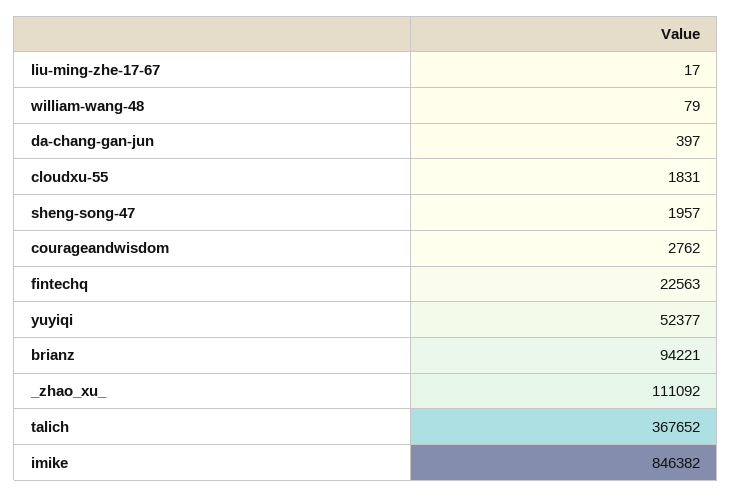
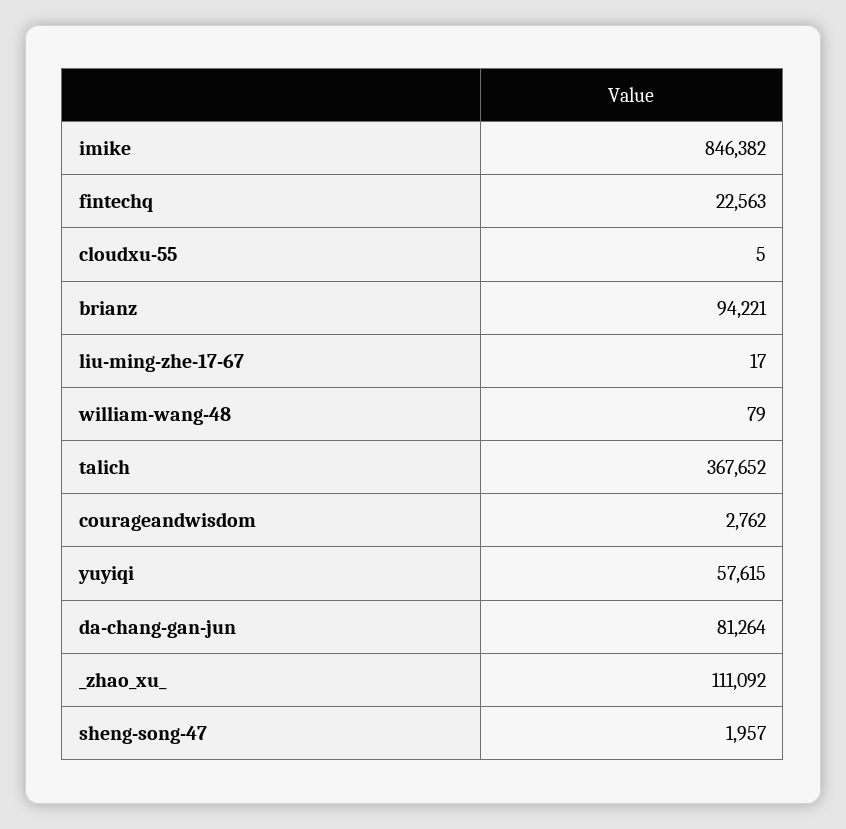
  {
    "liu-ming-zhe-17-67": 17,
    "william-wang-48": 79,
-   "da-chang-gan-jun": 397,
+   "da-chang-gan-jun": 81264,
-   "cloudxu-55": 1831,
+   "cloudxu-55": 5,
    "sheng-song-47": 1957,
    "courageandwisdom": 2762,
    "fintechq": 22563,
-   "yuyiqi": 52377,
+   "yuyiqi": 57615,
    "brianz": 94221,
    "_zhao_xu_": 111092,
    "talich": 367652,
    "imike": 846382
  }

